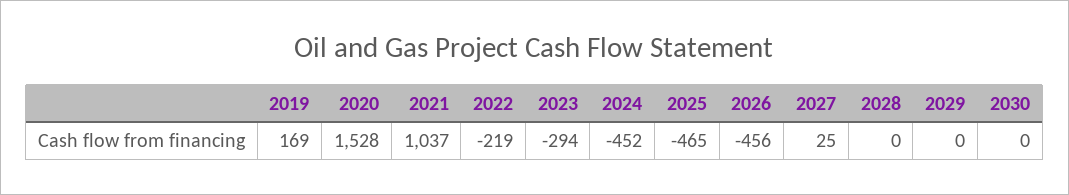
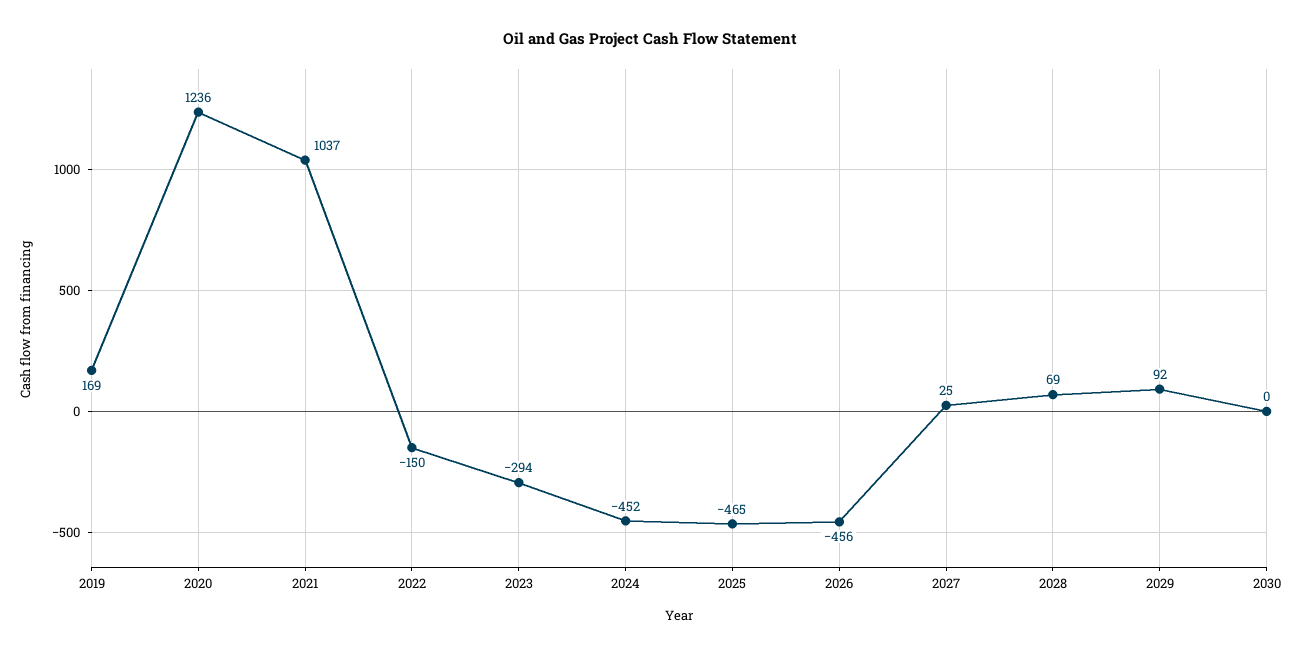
  {
    "2019": 169,
-   "2020": 1528,
+   "2020": 1236,
    "2021": 1037,
-   "2022": -219,
+   "2022": -150,
    "2023": -294,
    "2024": -452,
    "2025": -465,
    "2026": -456,
    "2027": 25,
-   "2028": 0,
+   "2028": 69,
-   "2029": 0,
+   "2029": 92,
    "2030": 0
  }

